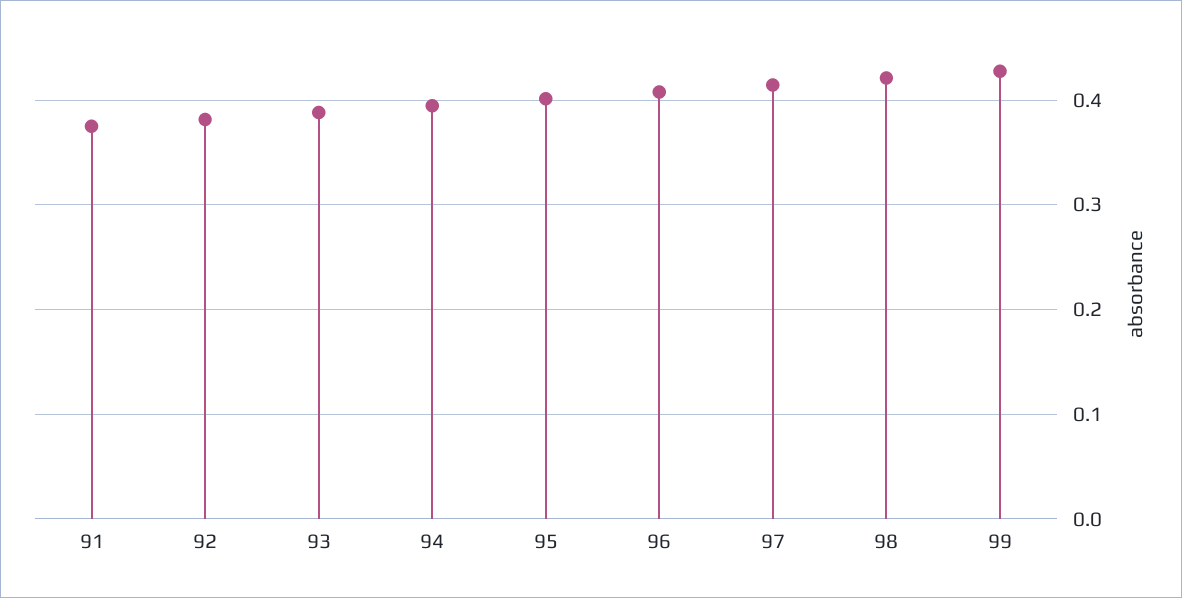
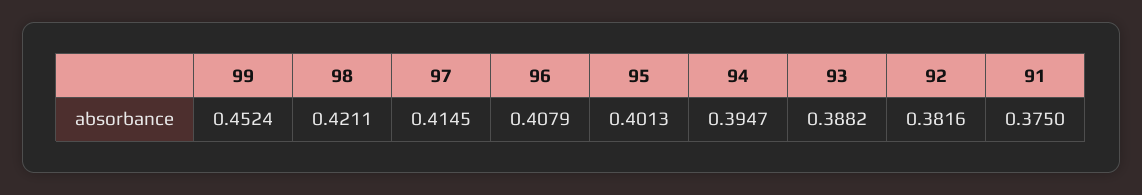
  {
    "91": 0.375,
    "92": 0.3816,
    "93": 0.3882,
    "94": 0.3947,
    "95": 0.4013,
    "96": 0.4079,
    "97": 0.4145,
    "98": 0.4211,
-   "99": 0.43
+   "99": 0.4524
  }

